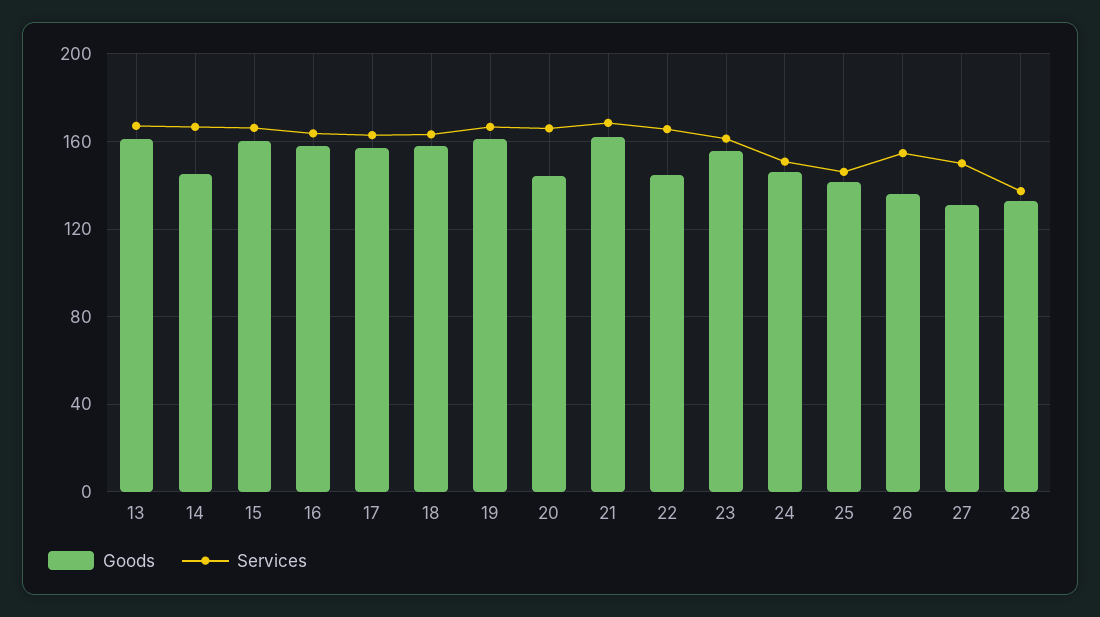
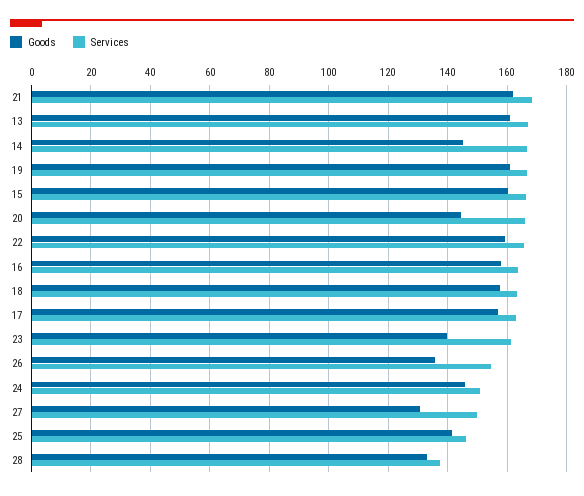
  {
    "Goods": {
      "13": 160,
      "14": 145,
      "15": 160,
      "16": 157.5,
      "17": 157.5,
      "18": 157.5,
      "19": 160,
      "20": 145,
      "21": 162.5,
-     "22": 145,
+     "22": 160,
-     "23": 155,
+     "23": 140,
      "24": 145,
      "25": 142.5,
      "26": 135,
      "27": 130,
      "28": 132.5
    },
    "Services": {
      "13": 167.5,
      "14": 167.5,
      "15": 165,
      "16": 162.5,
      "17": 162.5,
      "18": 162.5,
      "19": 167.5,
      "20": 165,
      "21": 167.5,
      "22": 165,
      "23": 162.5,
      "24": 150,
      "25": 145,
      "26": 155,
      "27": 150,
      "28": 137.5
    }
  }

